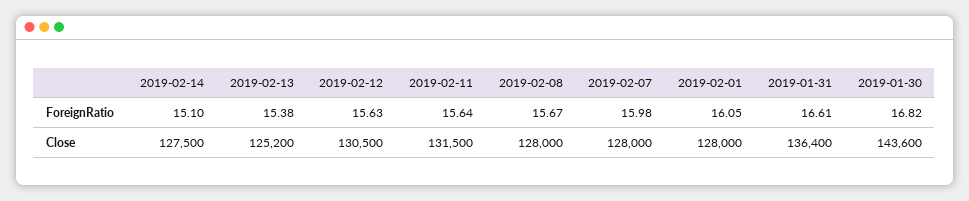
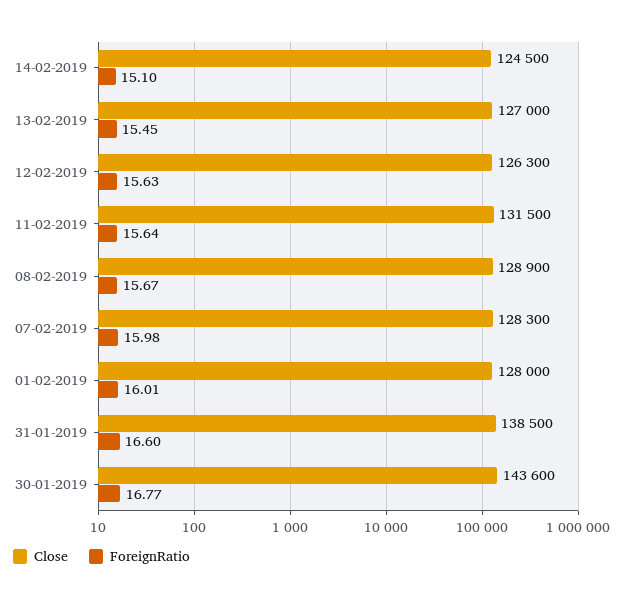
  {
    "ForeignRatio": {
      "2019-02-14": 15.1,
-     "2019-02-13": 15.38,
+     "2019-02-13": 15.45,
      "2019-02-12": 15.63,
      "2019-02-11": 15.64,
      "2019-02-08": 15.67,
      "2019-02-07": 15.98,
-     "2019-02-01": 16.05,
+     "2019-02-01": 16.01,
-     "2019-01-31": 16.61,
+     "2019-01-31": 16.6,
-     "2019-01-30": 16.82
+     "2019-01-30": 16.77
    },
    "Close": {
-     "2019-02-14": 127500,
+     "2019-02-14": 124500,
-     "2019-02-13": 125200,
+     "2019-02-13": 127000,
-     "2019-02-12": 130500,
+     "2019-02-12": 126300,
      "2019-02-11": 131500,
-     "2019-02-08": 128000,
+     "2019-02-08": 128900,
-     "2019-02-07": 128000,
+     "2019-02-07": 128300,
      "2019-02-01": 128000,
-     "2019-01-31": 136400,
+     "2019-01-31": 138500,
      "2019-01-30": 143600
    }
  }

